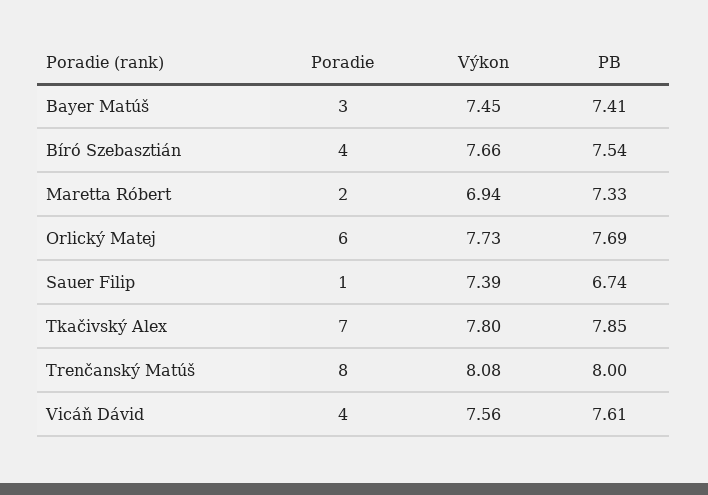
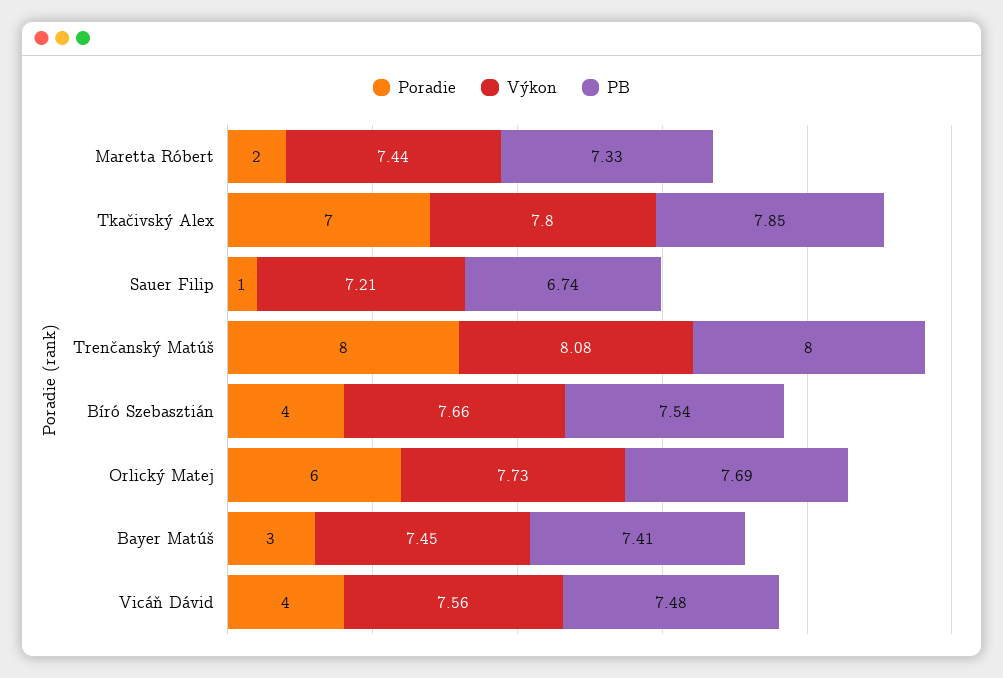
  {
    "Poradie": {
      "Bayer Matúš": 3,
      "Bíró Szebasztián": 4,
      "Maretta Róbert": 2,
      "Orlický Matej": 6,
      "Sauer Filip": 1,
      "Tkačivský Alex": 7,
      "Trenčanský Matúš": 8,
      "Vicáň Dávid": 4
    },
    "Výkon": {
      "Bayer Matúš": 7.45,
      "Bíró Szebasztián": 7.66,
-     "Maretta Róbert": 6.94,
+     "Maretta Róbert": 7.44,
      "Orlický Matej": 7.73,
-     "Sauer Filip": 7.39,
+     "Sauer Filip": 7.21,
      "Tkačivský Alex": 7.8,
      "Trenčanský Matúš": 8.08,
      "Vicáň Dávid": 7.56
    },
    "PB": {
      "Bayer Matúš": 7.41,
      "Bíró Szebasztián": 7.54,
      "Maretta Róbert": 7.33,
      "Orlický Matej": 7.69,
      "Sauer Filip": 6.74,
      "Tkačivský Alex": 7.85,
      "Trenčanský Matúš": 8,
-     "Vicáň Dávid": 7.61
+     "Vicáň Dávid": 7.48
    }
  }

